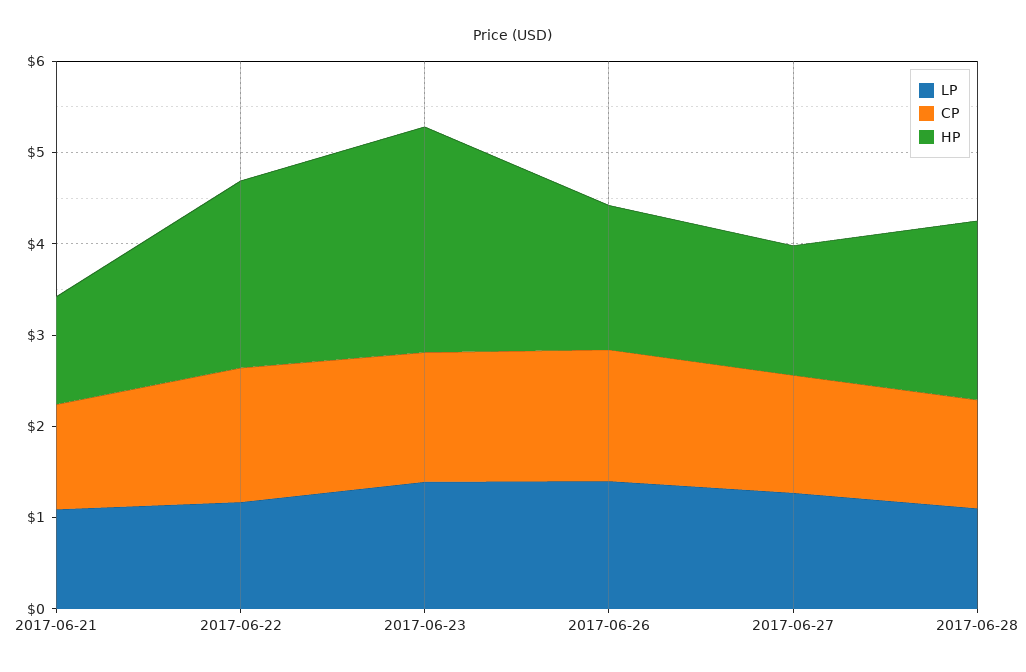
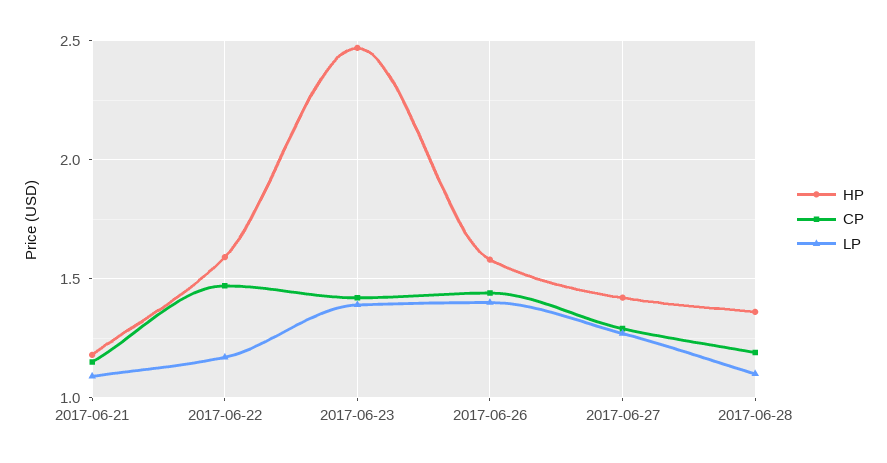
  {
    "LP": {
      "2017-06-21": 1.1,
      "2017-06-22": 1.15,
      "2017-06-23": 1.4,
      "2017-06-26": 1.4,
      "2017-06-27": 1.25,
      "2017-06-28": 1.1
    },
    "CP": {
      "2017-06-21": 1.15,
      "2017-06-22": 1.45,
      "2017-06-23": 1.4,
      "2017-06-26": 1.45,
      "2017-06-27": 1.3,
      "2017-06-28": 1.2
    },
    "HP": {
      "2017-06-21": 1.2,
-     "2017-06-22": 2,
+     "2017-06-22": 1.6,
      "2017-06-23": 2.45,
      "2017-06-26": 1.6,
      "2017-06-27": 1.4,
-     "2017-06-28": 2
+     "2017-06-28": 1.35
    }
  }

